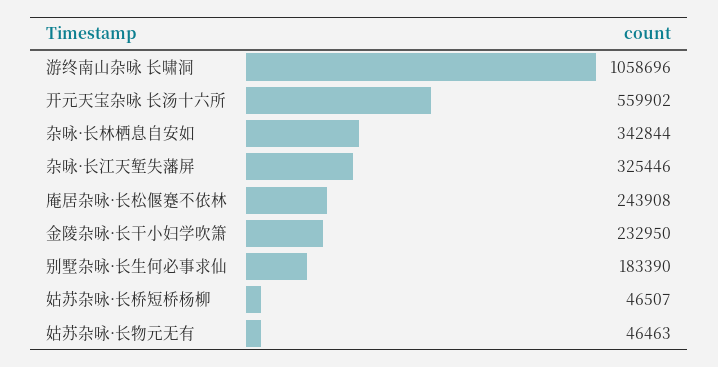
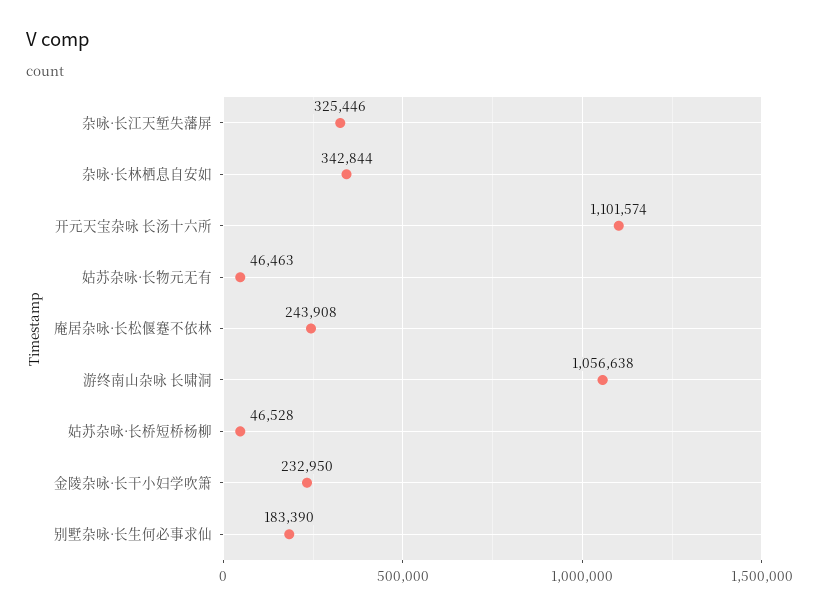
  {
-   "游终南山杂咏 长啸洞": 1058696,
+   "游终南山杂咏 长啸洞": 1056638,
-   "开元天宝杂咏 长汤十六所": 559902,
+   "开元天宝杂咏 长汤十六所": 1101574,
    "杂咏·长林栖息自安如": 342844,
    "杂咏·长江天堑失藩屏": 325446,
    "庵居杂咏·长松偃蹇不依林": 243908,
    "金陵杂咏·长干小妇学吹箫": 232950,
    "别墅杂咏·长生何必事求仙": 183390,
-   "姑苏杂咏·长桥短桥杨柳": 46507,
+   "姑苏杂咏·长桥短桥杨柳": 46528,
    "姑苏杂咏·长物元无有": 46463
  }

